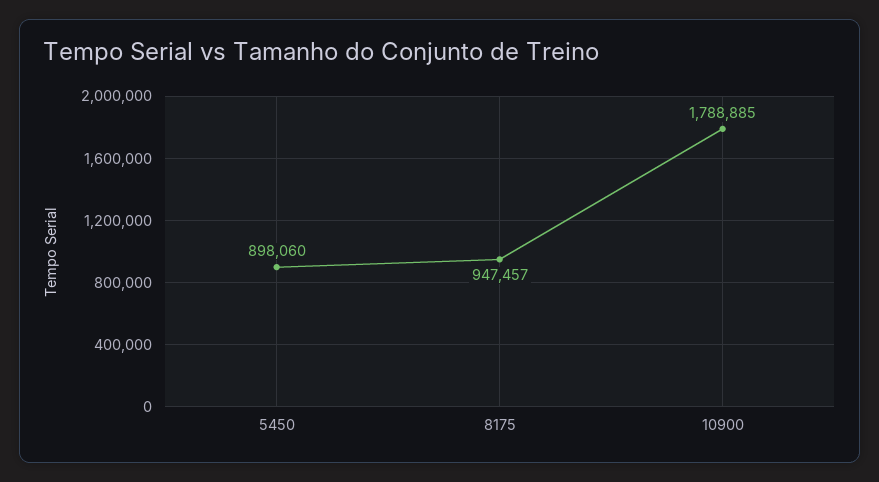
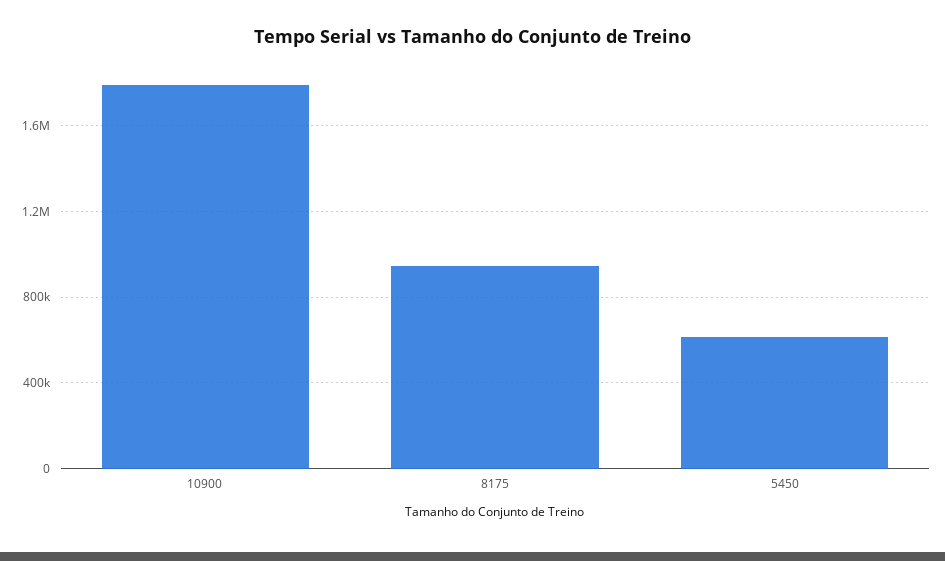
  {
-   "5450": 898060,
+   "5450": 600000,
    "8175": 947457,
    "10900": 1788885
  }

